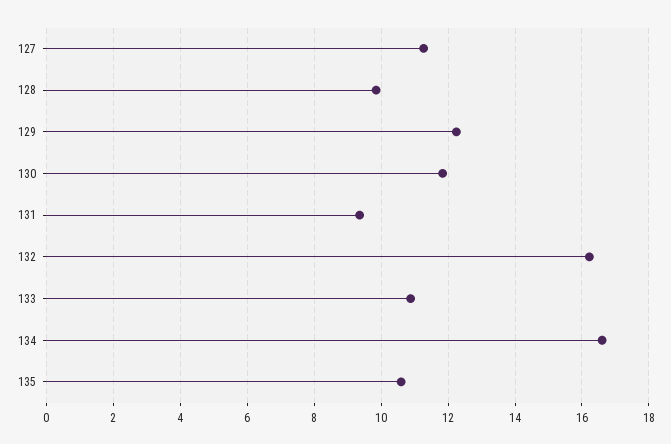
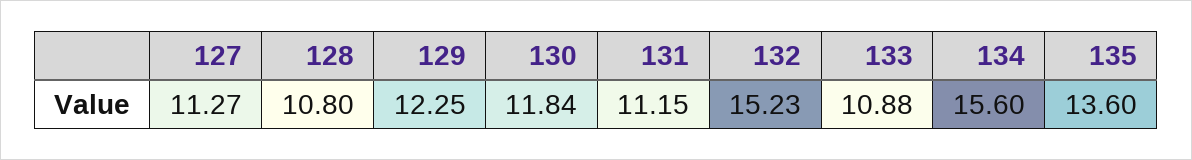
  {
    "127": 11.27,
-   "128": 9.8,
+   "128": 10.8,
    "129": 12.25,
    "130": 11.84,
-   "131": 9.4,
+   "131": 11.15,
-   "132": 16.2,
+   "132": 15.23,
    "133": 10.88,
-   "134": 16.6,
+   "134": 15.6,
-   "135": 10.6
+   "135": 13.6
  }

